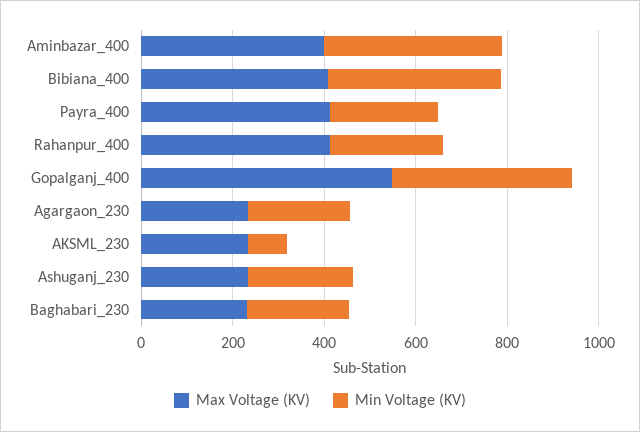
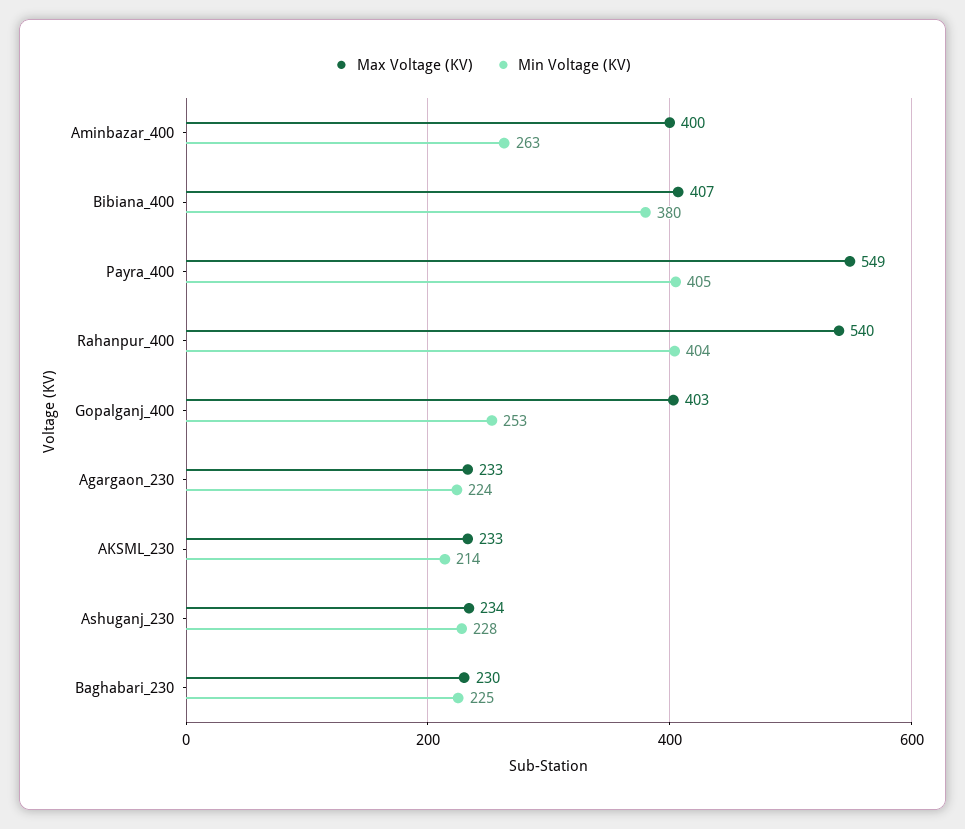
  {
    "Max Voltage (KV)": {
      "Aminbazar_400": 400,
      "Bibiana_400": 407,
-     "Payra_400": 400,
+     "Payra_400": 549,
-     "Rahanpur_400": 400,
+     "Rahanpur_400": 540,
-     "Gopalganj_400": 550,
+     "Gopalganj_400": 403,
      "Agargaon_230": 233,
      "AKSML_230": 233,
      "Ashuganj_230": 234,
      "Baghabari_230": 230
    },
    "Min Voltage (KV)": {
-     "Aminbazar_400": 400,
+     "Aminbazar_400": 263,
      "Bibiana_400": 380,
-     "Payra_400": 250,
+     "Payra_400": 405,
-     "Rahanpur_400": 250,
+     "Rahanpur_400": 404,
-     "Gopalganj_400": 400,
+     "Gopalganj_400": 253,
      "Agargaon_230": 224,
-     "AKSML_230": 100,
+     "AKSML_230": 214,
      "Ashuganj_230": 228,
      "Baghabari_230": 225
    }
  }

